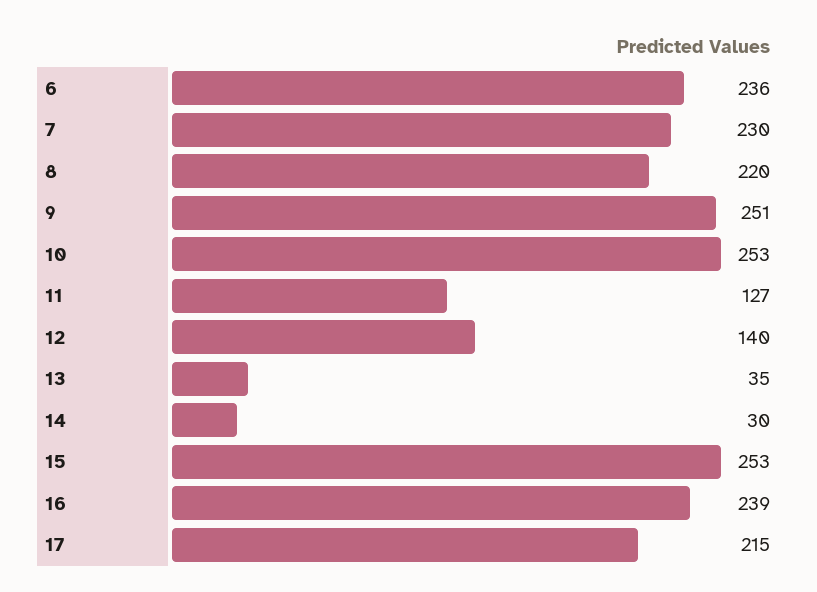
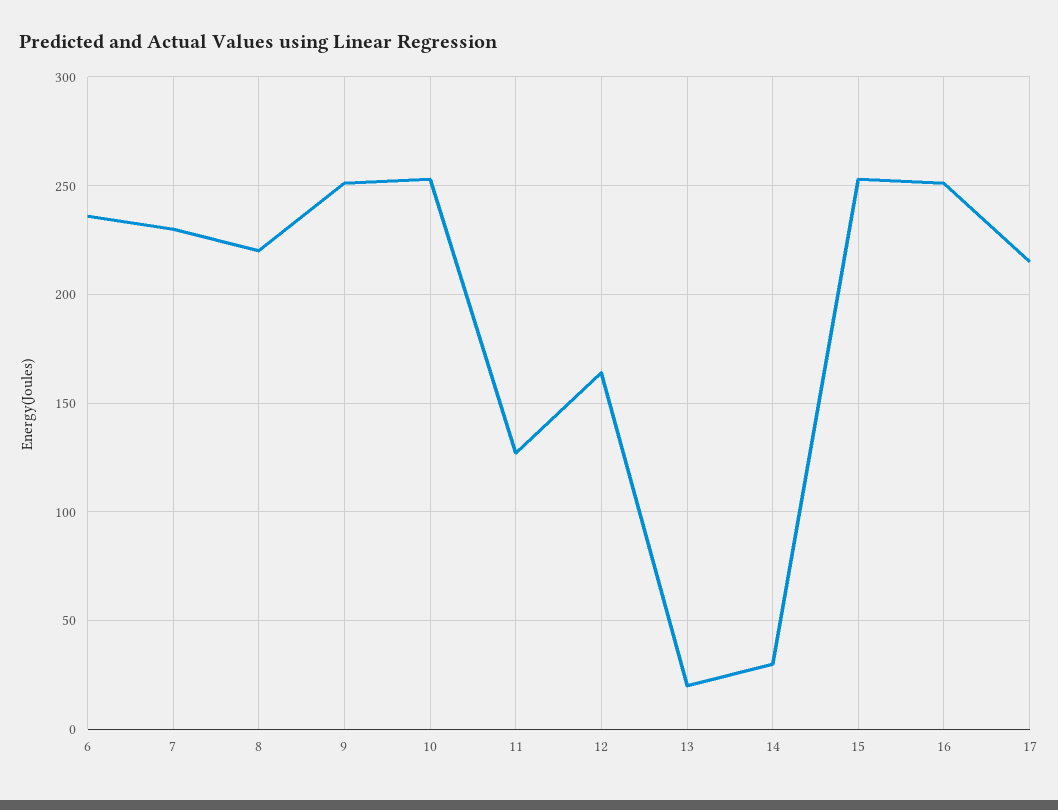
  {
    "6": 236,
    "7": 230,
    "8": 220,
    "9": 251,
    "10": 253,
    "11": 127,
-   "12": 140,
+   "12": 165,
-   "13": 35,
+   "13": 20,
    "14": 30,
    "15": 253,
-   "16": 239,
+   "16": 250,
    "17": 215
  }

